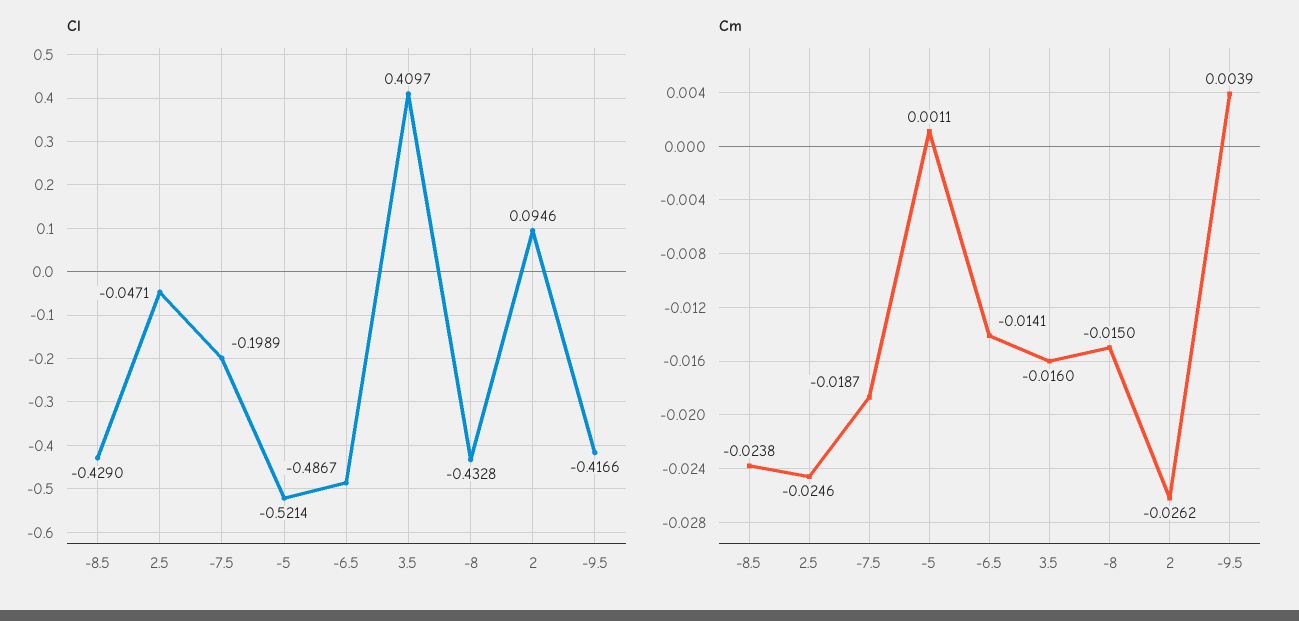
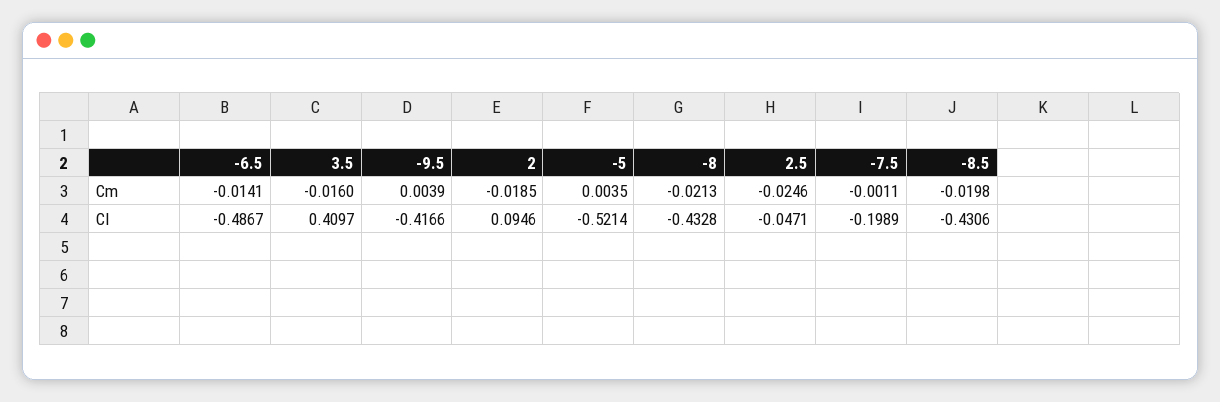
  {
    "Cl": {
-     "-8.5": -0.429,
+     "-8.5": -0.4306,
      "2.5": -0.0471,
      "-7.5": -0.1989,
      "-5": -0.5214,
      "-6.5": -0.4867,
      "3.5": 0.4097,
      "-8": -0.4328,
      "2": 0.0946,
      "-9.5": -0.4166
    },
    "Cm": {
-     "-8.5": -0.0238,
+     "-8.5": -0.0198,
      "2.5": -0.0246,
-     "-7.5": -0.0187,
+     "-7.5": -0.0011,
-     "-5": 0.0011,
+     "-5": 0.0035,
      "-6.5": -0.0141,
      "3.5": -0.016,
-     "-8": -0.015,
+     "-8": -0.0213,
-     "2": -0.0262,
+     "2": -0.0185,
      "-9.5": 0.0039
    }
  }

